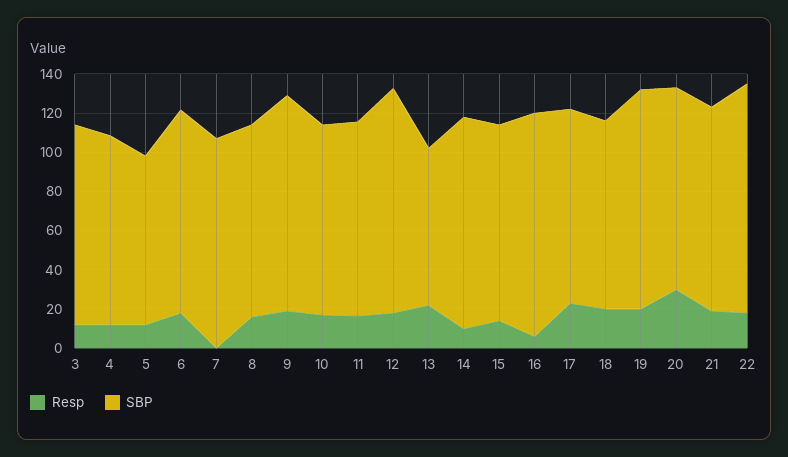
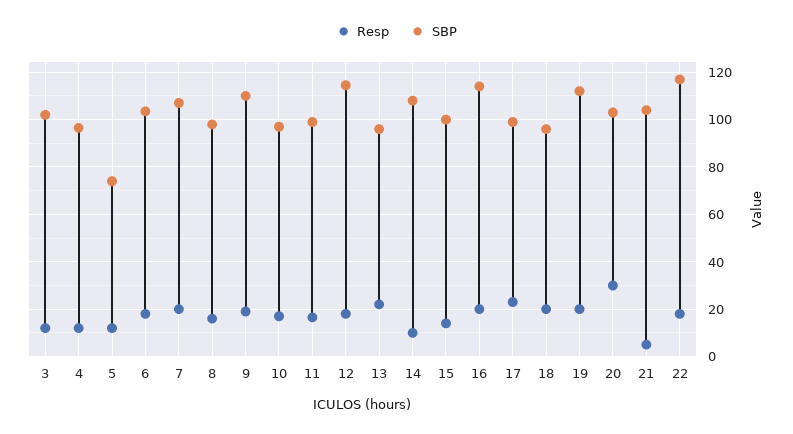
  {
    "Resp": {
      "3": 10,
      "4": 10,
      "5": 10,
      "6": 20,
-     "7": 0,
+     "7": 20,
      "8": 15,
      "9": 20,
      "10": 15,
      "11": 15,
      "12": 20,
      "13": 20,
      "14": 10,
      "15": 15,
-     "16": 5,
+     "16": 20,
      "17": 25,
      "18": 20,
      "19": 20,
      "20": 30,
-     "21": 20,
+     "21": 5,
      "22": 20
    },
    "SBP": {
      "3": 100,
      "4": 95,
-     "5": 85,
+     "5": 75,
      "6": 105,
      "7": 105,
      "8": 100,
      "9": 110,
      "10": 95,
      "11": 100,
      "12": 115,
-     "13": 80,
+     "13": 95,
      "14": 110,
      "15": 100,
      "16": 115,
      "17": 100,
      "18": 95,
      "19": 110,
      "20": 105,
      "21": 105,
      "22": 115
    }
  }

